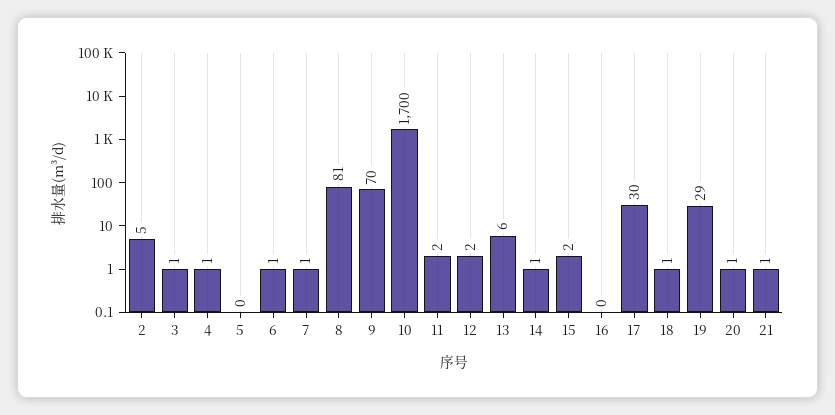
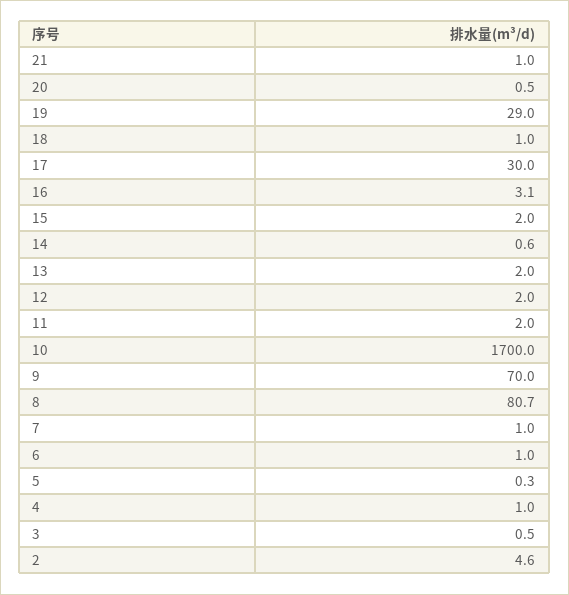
  {
    "2": 4.6,
    "3": 0.5,
    "4": 1,
    "5": 0.3,
    "6": 1,
    "7": 1,
    "8": 80.7,
    "9": 70,
    "10": 1700,
    "11": 2,
    "12": 2,
-   "13": 6,
+   "13": 2,
    "14": 0.6,
    "15": 2,
-   "16": 0,
+   "16": 3.1,
    "17": 30,
    "18": 1,
    "19": 29,
    "20": 0.5,
    "21": 1
  }

